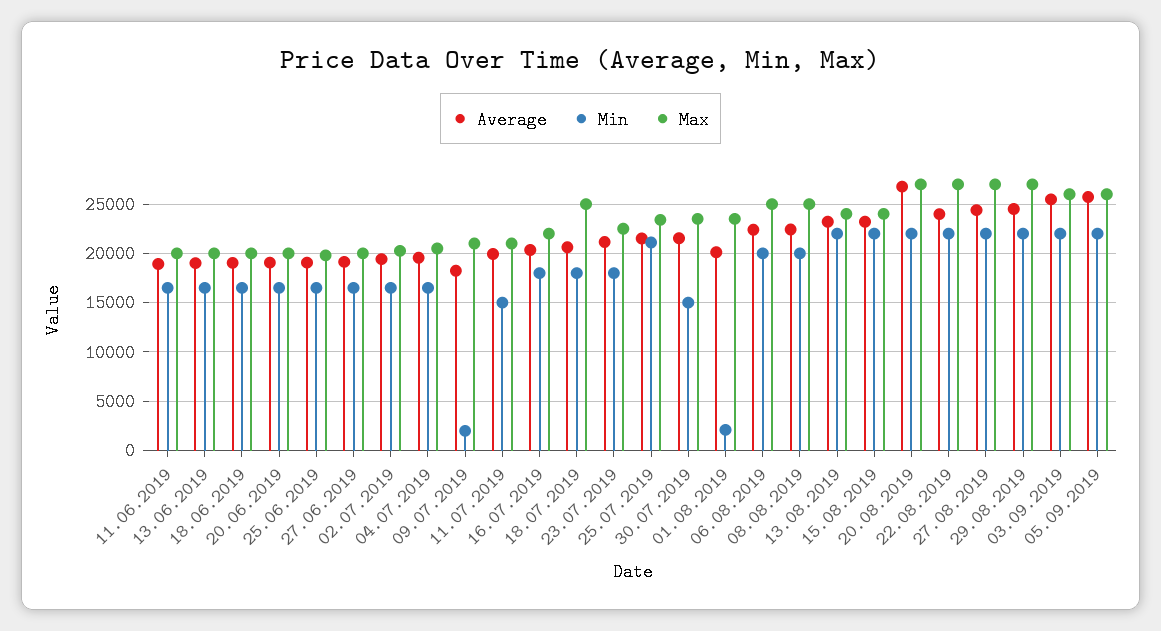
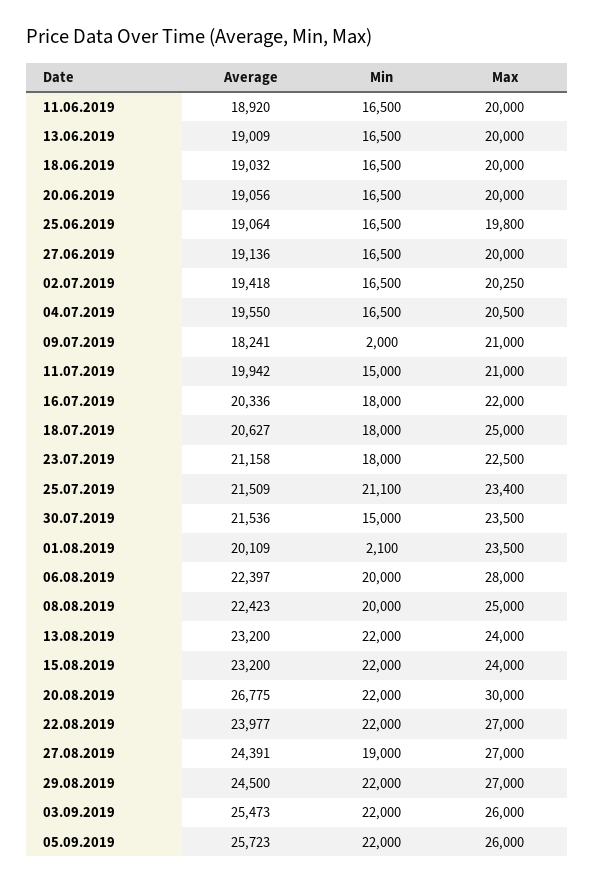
  {
    "Average": {
      "11.06.2019": 18920,
      "13.06.2019": 19009,
      "18.06.2019": 19032,
      "20.06.2019": 19056,
      "25.06.2019": 19064,
      "27.06.2019": 19136,
      "02.07.2019": 19418,
      "04.07.2019": 19550,
      "09.07.2019": 18241,
      "11.07.2019": 19942,
      "16.07.2019": 20336,
      "18.07.2019": 20627,
      "23.07.2019": 21158,
      "25.07.2019": 21509,
      "30.07.2019": 21536,
      "01.08.2019": 20109,
      "06.08.2019": 22397,
      "08.08.2019": 22423,
      "13.08.2019": 23200,
      "15.08.2019": 23200,
      "20.08.2019": 26775,
      "22.08.2019": 23977,
      "27.08.2019": 24391,
      "29.08.2019": 24500,
      "03.09.2019": 25473,
      "05.09.2019": 25723
    },
    "Min": {
      "11.06.2019": 16500,
      "13.06.2019": 16500,
      "18.06.2019": 16500,
      "20.06.2019": 16500,
      "25.06.2019": 16500,
      "27.06.2019": 16500,
      "02.07.2019": 16500,
      "04.07.2019": 16500,
      "09.07.2019": 2000,
      "11.07.2019": 15000,
      "16.07.2019": 18000,
      "18.07.2019": 18000,
      "23.07.2019": 18000,
      "25.07.2019": 21100,
      "30.07.2019": 15000,
      "01.08.2019": 2100,
      "06.08.2019": 20000,
      "08.08.2019": 20000,
      "13.08.2019": 22000,
      "15.08.2019": 22000,
      "20.08.2019": 22000,
      "22.08.2019": 22000,
-     "27.08.2019": 22000,
+     "27.08.2019": 19000,
      "29.08.2019": 22000,
      "03.09.2019": 22000,
      "05.09.2019": 22000
    },
    "Max": {
      "11.06.2019": 20000,
      "13.06.2019": 20000,
      "18.06.2019": 20000,
      "20.06.2019": 20000,
      "25.06.2019": 19800,
      "27.06.2019": 20000,
      "02.07.2019": 20250,
      "04.07.2019": 20500,
      "09.07.2019": 21000,
      "11.07.2019": 21000,
      "16.07.2019": 22000,
      "18.07.2019": 25000,
      "23.07.2019": 22500,
      "25.07.2019": 23400,
      "30.07.2019": 23500,
      "01.08.2019": 23500,
-     "06.08.2019": 25000,
+     "06.08.2019": 28000,
      "08.08.2019": 25000,
      "13.08.2019": 24000,
      "15.08.2019": 24000,
-     "20.08.2019": 27000,
+     "20.08.2019": 30000,
      "22.08.2019": 27000,
      "27.08.2019": 27000,
      "29.08.2019": 27000,
      "03.09.2019": 26000,
      "05.09.2019": 26000
    }
  }

